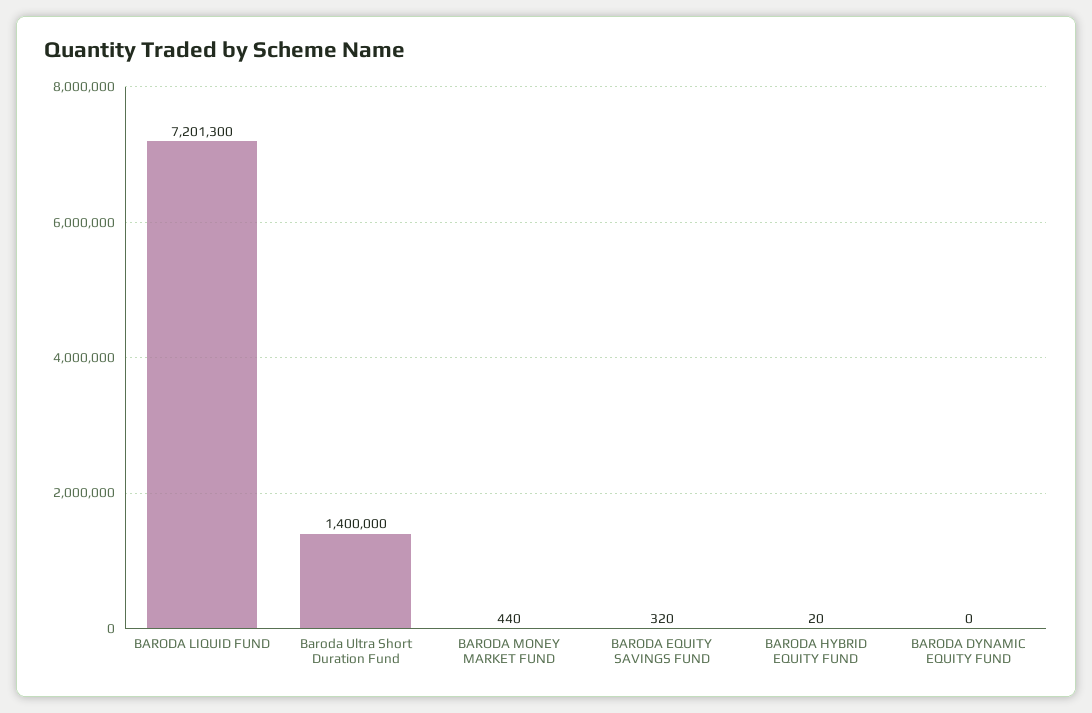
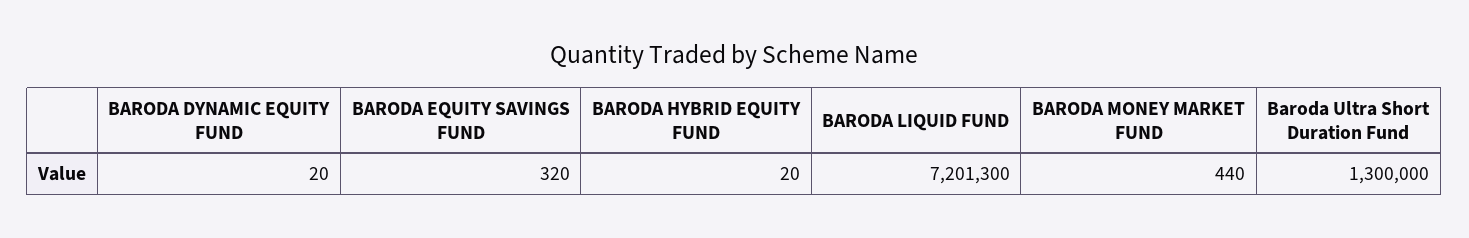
  {
    "BARODA LIQUID FUND": 7201300,
-   "Baroda Ultra Short Duration Fund": 1400000,
+   "Baroda Ultra Short Duration Fund": 1300000,
    "BARODA MONEY MARKET FUND": 440,
    "BARODA EQUITY SAVINGS FUND": 320,
    "BARODA HYBRID EQUITY FUND": 20,
-   "BARODA DYNAMIC EQUITY FUND": 0
+   "BARODA DYNAMIC EQUITY FUND": 20
  }

